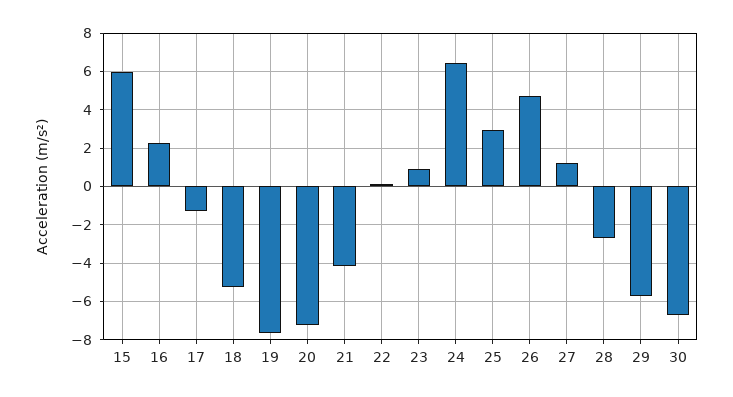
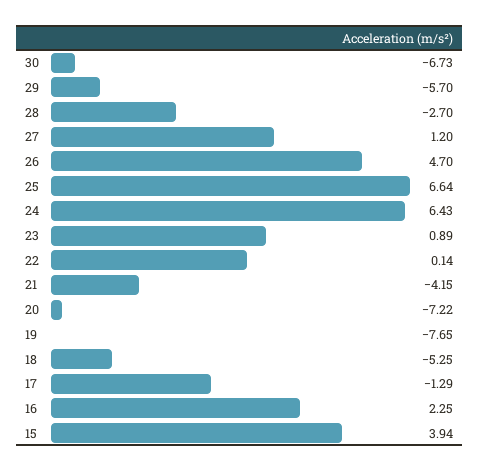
  {
-   "15": 6,
+   "15": 3.94,
    "16": 2.25,
    "17": -1.29,
    "18": -5.25,
    "19": -7.65,
    "20": -7.22,
    "21": -4.15,
    "22": 0.14,
    "23": 0.89,
    "24": 6.43,
-   "25": 3,
+   "25": 6.64,
    "26": 4.7,
    "27": 1.2,
    "28": -2.7,
    "29": -5.7,
    "30": -6.73
  }

